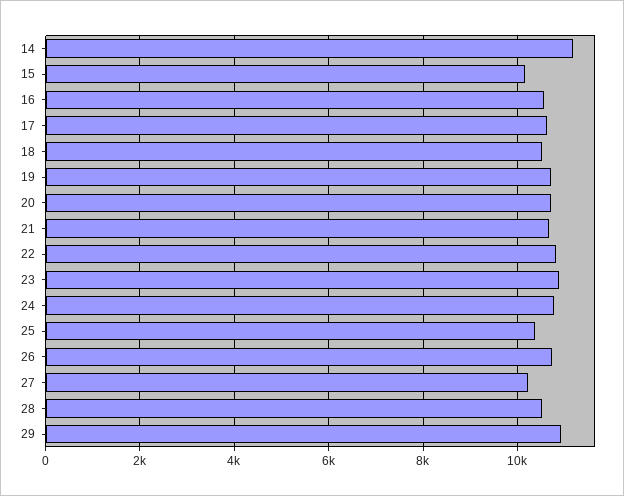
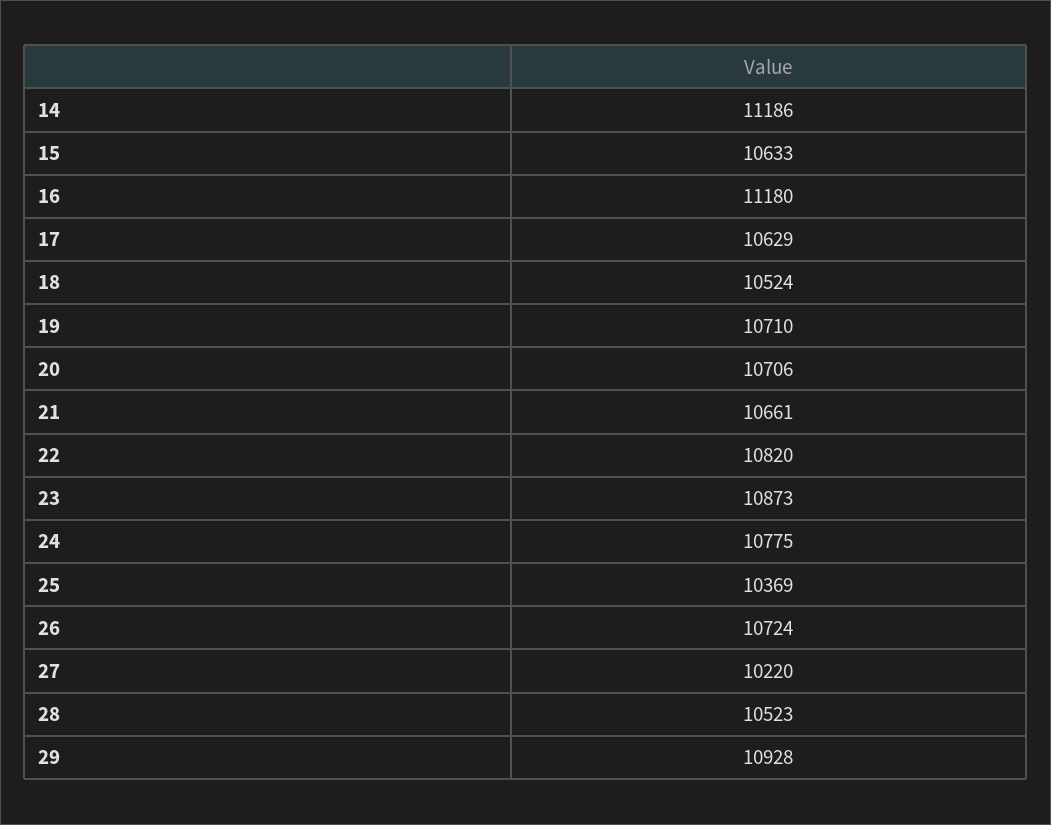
  {
    "14": 11186,
-   "15": 10200,
+   "15": 10633,
-   "16": 10600,
+   "16": 11180,
    "17": 10629,
    "18": 10524,
    "19": 10710,
    "20": 10706,
    "21": 10661,
    "22": 10820,
    "23": 10873,
    "24": 10775,
    "25": 10369,
    "26": 10724,
    "27": 10220,
    "28": 10523,
    "29": 10928
  }

